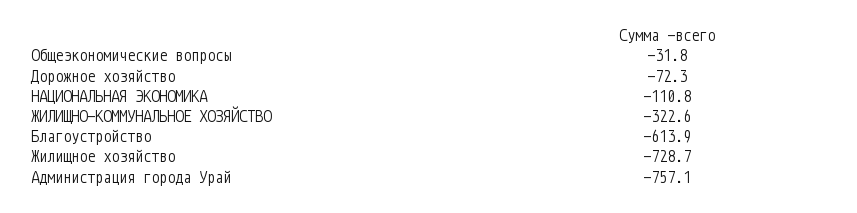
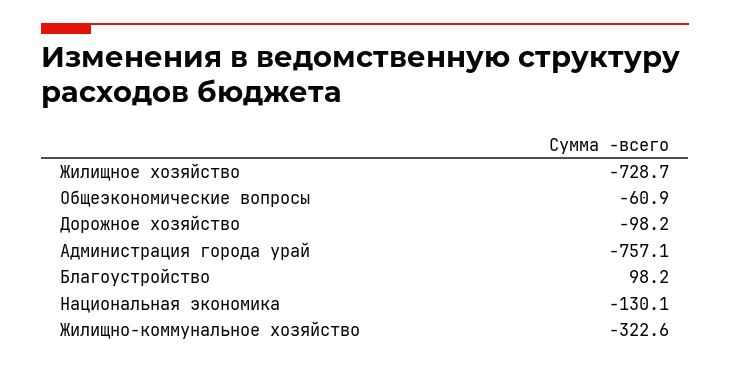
  {
-   "Общеэкономические вопросы": -31.8,
+   "Общеэкономические вопросы": -60.9,
-   "Дорожное хозяйство": -72.3,
+   "Дорожное хозяйство": -98.2,
-   "НАЦИОНАЛЬНАЯ ЭКОНОМИКА": -110.8,
+   "НАЦИОНАЛЬНАЯ ЭКОНОМИКА": -130.1,
    "ЖИЛИЩНО-КОММУНАЛЬНОЕ ХОЗЯЙСТВО": -322.6,
-   "Благоустройство": -613.9,
+   "Благоустройство": 98.2,
    "Жилищное хозяйство": -728.7,
    "Администрация города Урай": -757.1
  }

